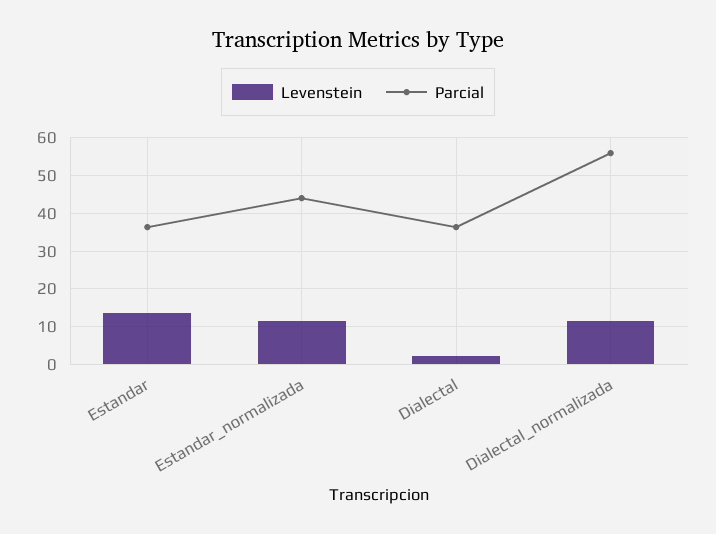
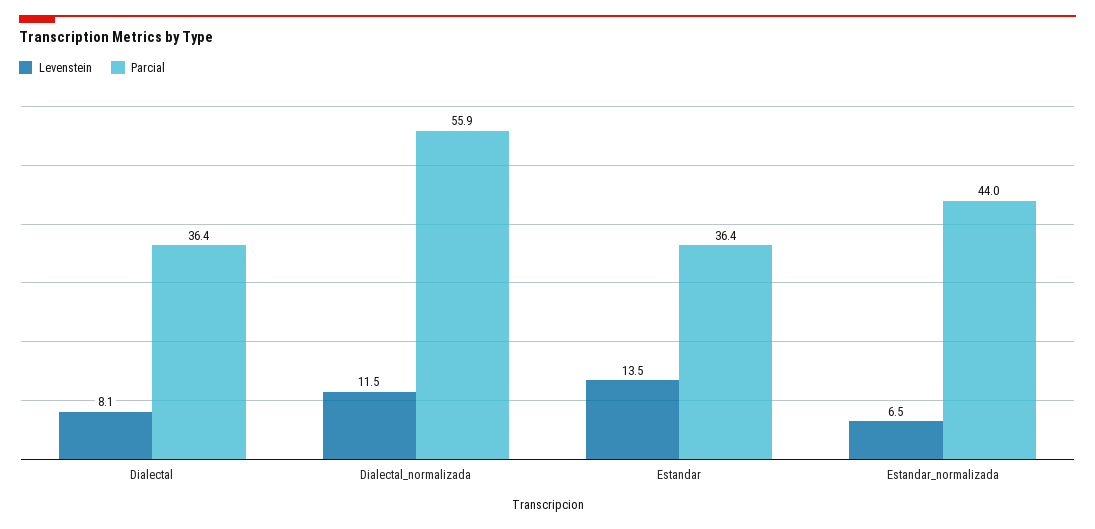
  {
    "Levenstein": {
      "Estandar": 13.5,
-     "Estandar_normalizada": 12,
+     "Estandar_normalizada": 6.5,
-     "Dialectal": 2,
+     "Dialectal": 8.1,
      "Dialectal_normalizada": 11.5
    },
    "Parcial": {
      "Estandar": 36.4,
      "Estandar_normalizada": 44,
      "Dialectal": 36.4,
      "Dialectal_normalizada": 55.9
    }
  }

